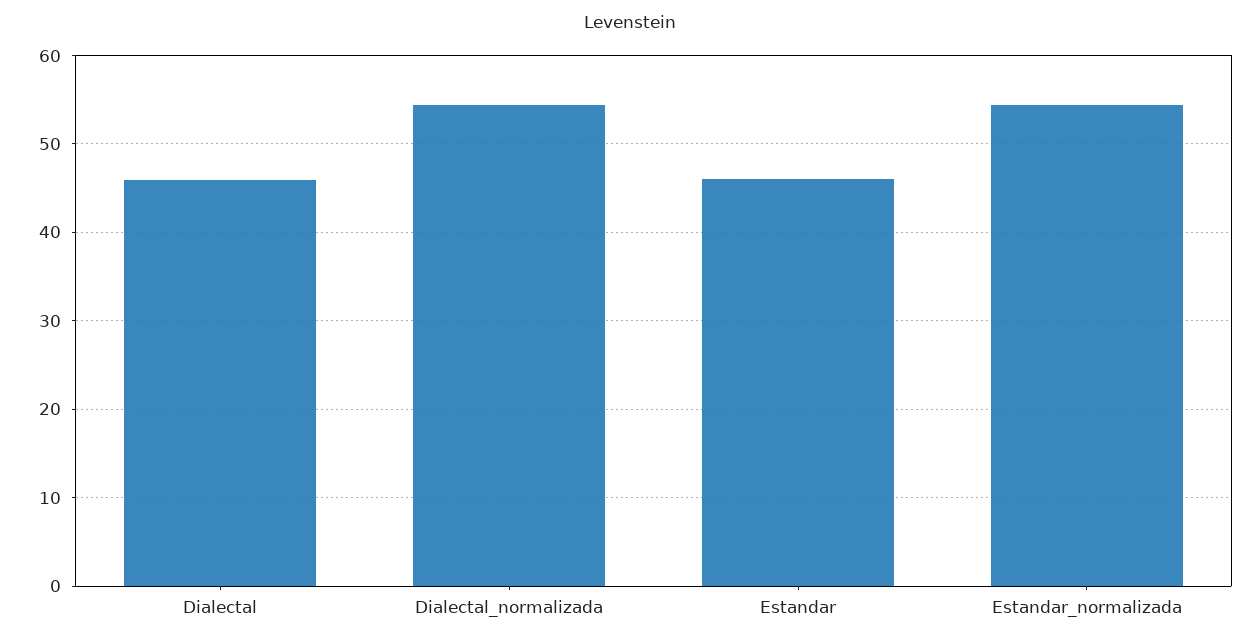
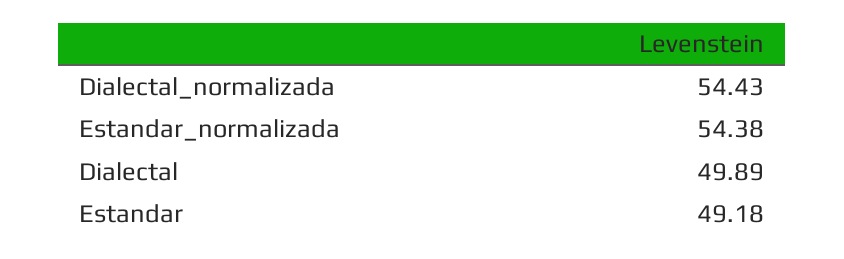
  {
-   "Dialectal": 46,
+   "Dialectal": 49.89,
    "Dialectal_normalizada": 54.43,
-   "Estandar": 46,
+   "Estandar": 49.18,
    "Estandar_normalizada": 54.38
  }

